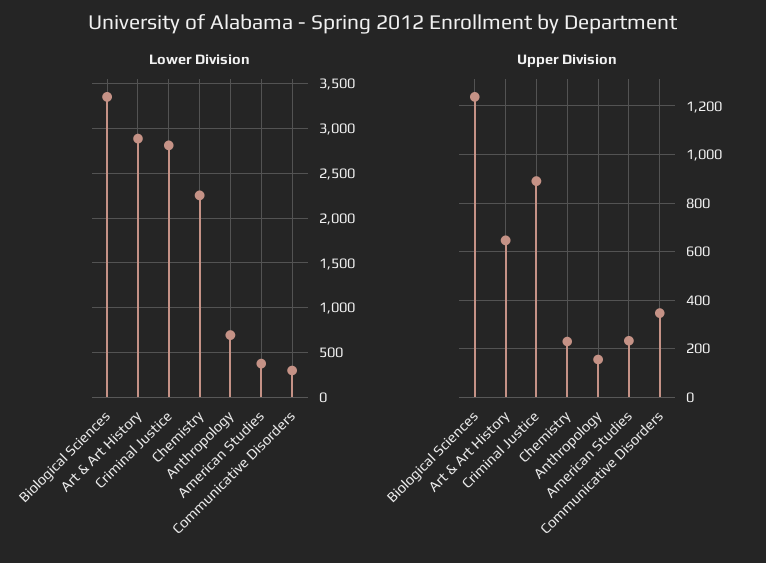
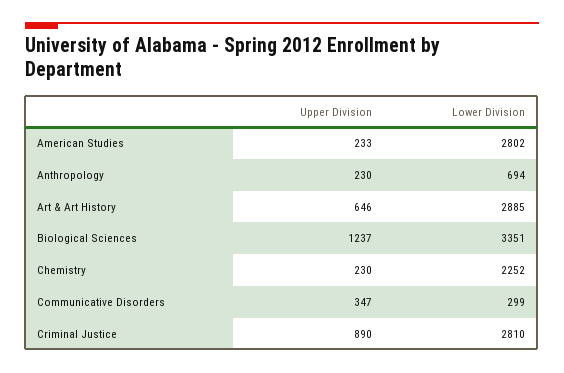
  {
    "Lower Division": {
      "Biological Sciences": 3351,
      "Art & Art History": 2885,
      "Criminal Justice": 2810,
      "Chemistry": 2252,
      "Anthropology": 694,
-     "American Studies": 400,
+     "American Studies": 2802,
      "Communicative Disorders": 299
    },
    "Upper Division": {
      "Biological Sciences": 1237,
      "Art & Art History": 646,
      "Criminal Justice": 890,
      "Chemistry": 230,
-     "Anthropology": 150,
+     "Anthropology": 230,
      "American Studies": 233,
      "Communicative Disorders": 347
    }
  }

